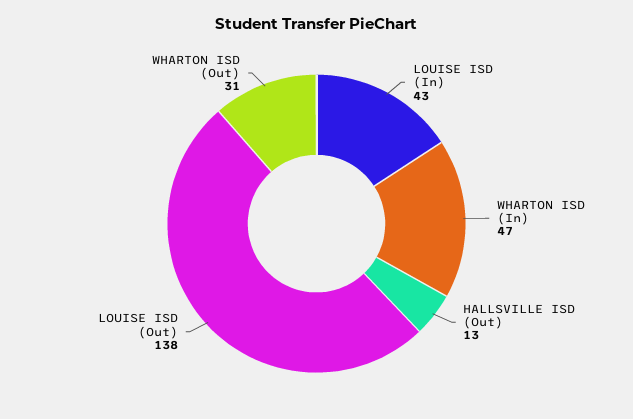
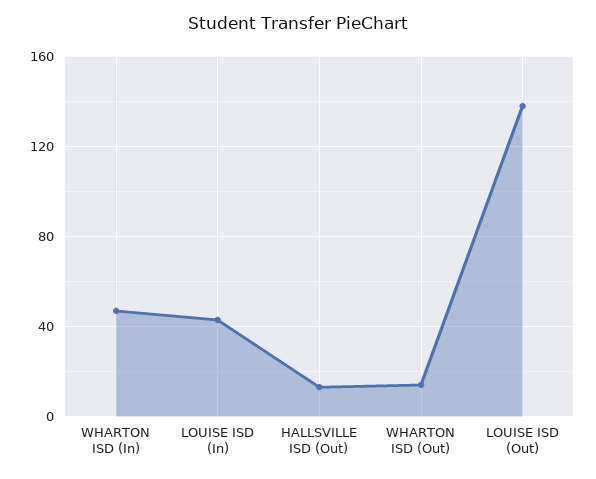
  {
    "LOUISE ISD (In)": 43,
    "WHARTON ISD (In)": 47,
    "HALLSVILLE ISD (Out)": 13,
    "LOUISE ISD (Out)": 138,
-   "WHARTON ISD (Out)": 31
+   "WHARTON ISD (Out)": 15
  }

